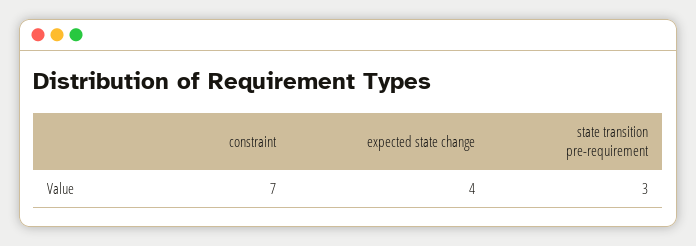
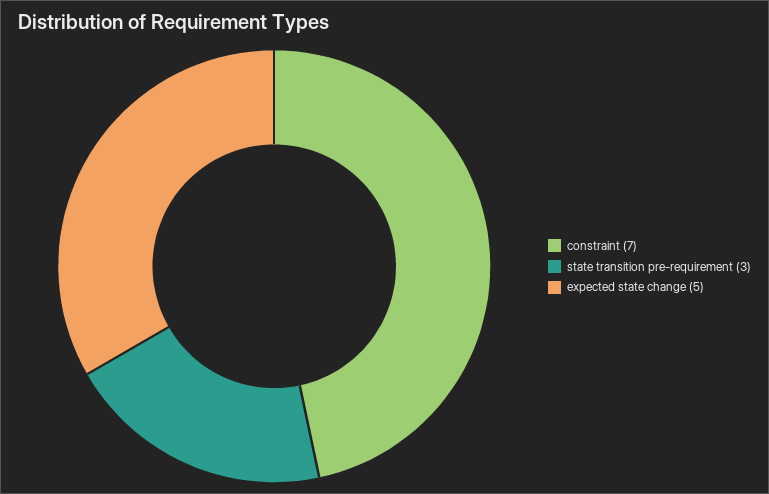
  {
    "constraint": 7,
-   "expected state change": 4,
+   "expected state change": 5,
    "state transition pre-requirement": 3
  }

